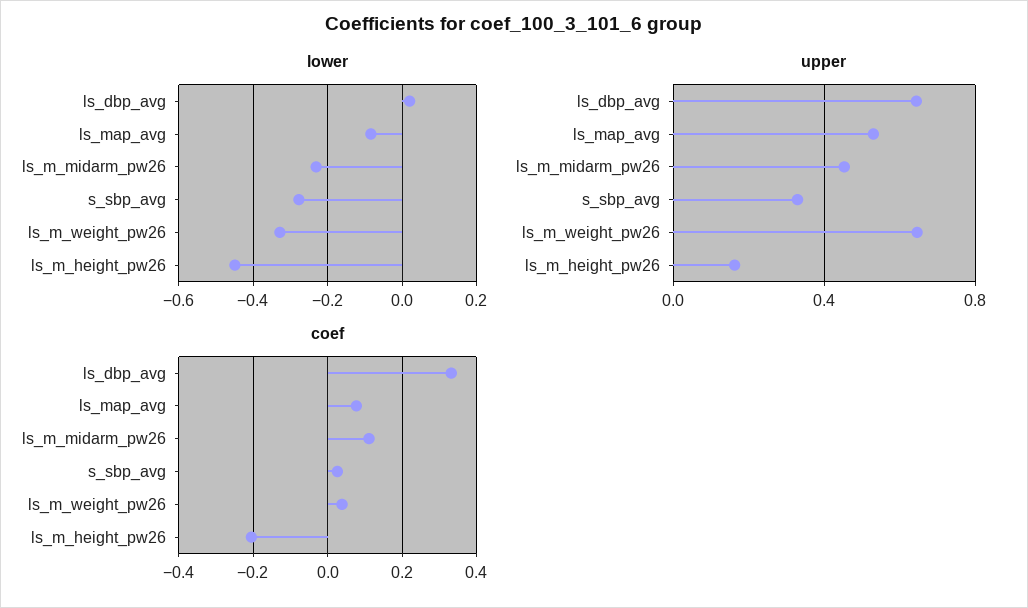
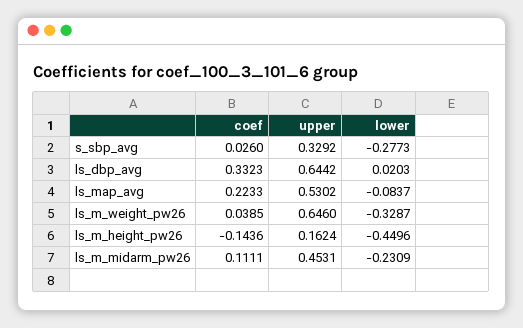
  {
    "lower": {
      "ls_dbp_avg": 0.0203,
      "ls_map_avg": -0.0837,
      "ls_m_midarm_pw26": -0.2309,
      "s_sbp_avg": -0.2773,
      "ls_m_weight_pw26": -0.3287,
      "ls_m_height_pw26": -0.4496
    },
    "upper": {
      "ls_dbp_avg": 0.6442,
      "ls_map_avg": 0.5302,
      "ls_m_midarm_pw26": 0.4531,
      "s_sbp_avg": 0.3292,
      "ls_m_weight_pw26": 0.646,
      "ls_m_height_pw26": 0.1624
    },
    "coef": {
      "ls_dbp_avg": 0.3323,
-     "ls_map_avg": 0.08,
+     "ls_map_avg": 0.2233,
      "ls_m_midarm_pw26": 0.1111,
      "s_sbp_avg": 0.026,
      "ls_m_weight_pw26": 0.0385,
-     "ls_m_height_pw26": -0.2
+     "ls_m_height_pw26": -0.1436
    }
  }

